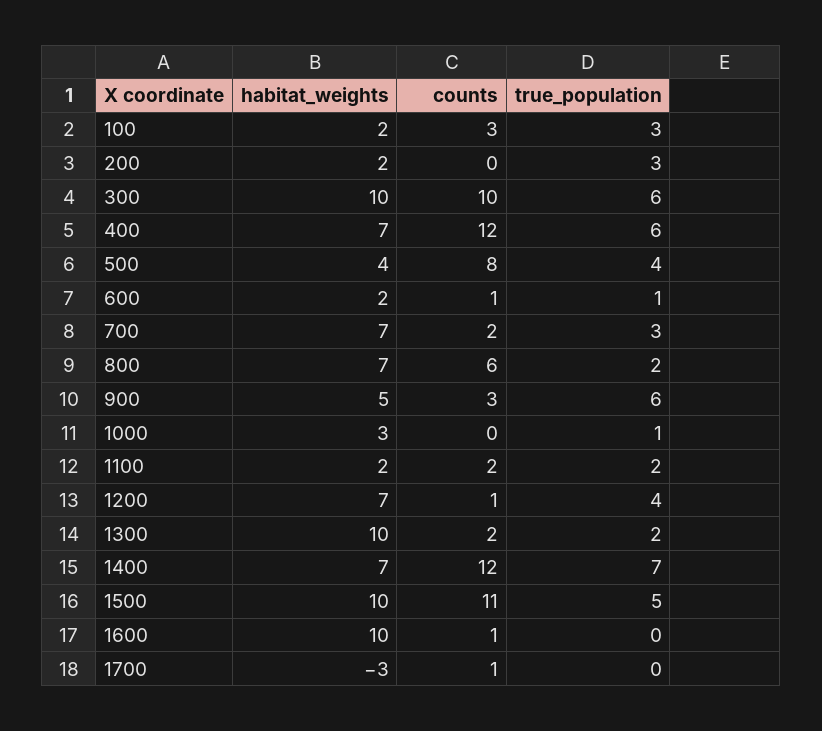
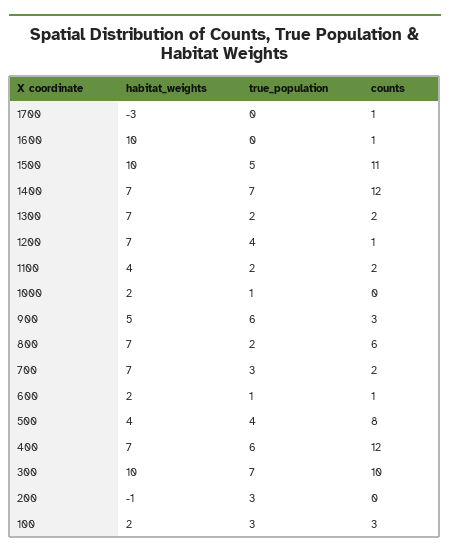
  {
    "habitat_weights": {
      "100": 2,
-     "200": 2,
+     "200": -1,
      "300": 10,
      "400": 7,
      "500": 4,
      "600": 2,
      "700": 7,
      "800": 7,
      "900": 5,
-     "1000": 3,
+     "1000": 2,
-     "1100": 2,
+     "1100": 4,
      "1200": 7,
-     "1300": 10,
+     "1300": 7,
      "1400": 7,
      "1500": 10,
      "1600": 10,
      "1700": -3
    },
    "counts": {
      "100": 3,
      "200": 0,
      "300": 10,
      "400": 12,
      "500": 8,
      "600": 1,
      "700": 2,
      "800": 6,
      "900": 3,
      "1000": 0,
      "1100": 2,
      "1200": 1,
      "1300": 2,
      "1400": 12,
      "1500": 11,
      "1600": 1,
      "1700": 1
    },
    "true_population": {
      "100": 3,
      "200": 3,
-     "300": 6,
+     "300": 7,
      "400": 6,
      "500": 4,
      "600": 1,
      "700": 3,
      "800": 2,
      "900": 6,
      "1000": 1,
      "1100": 2,
      "1200": 4,
      "1300": 2,
      "1400": 7,
      "1500": 5,
      "1600": 0,
      "1700": 0
    }
  }

